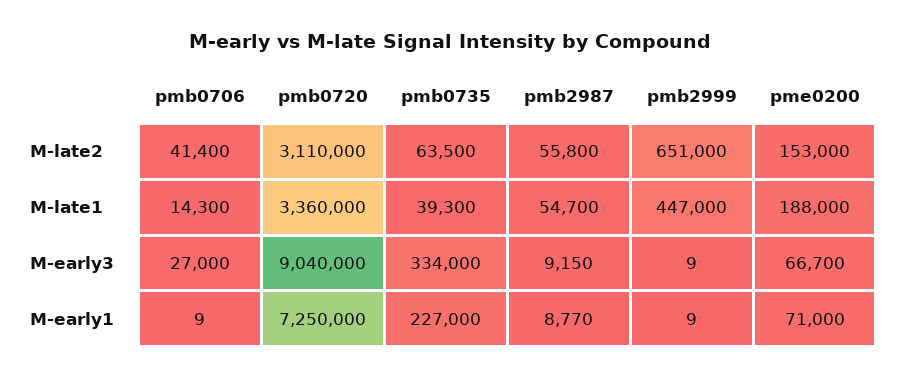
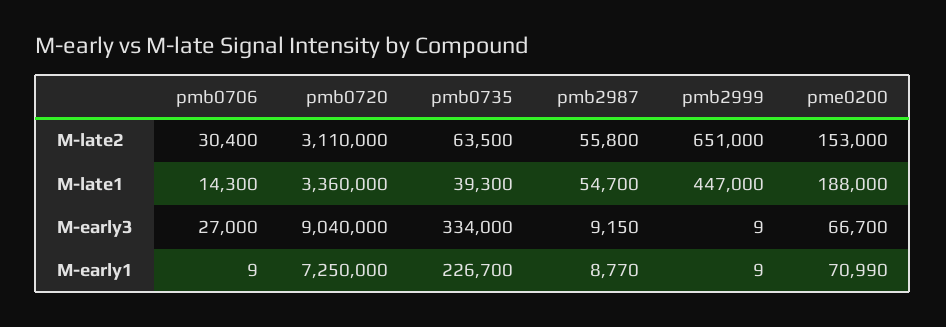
  {
    "pmb0706": {
-     "M-late2": 41400,
+     "M-late2": 30400,
      "M-late1": 14300,
      "M-early3": 27000,
      "M-early1": 9
    },
    "pmb0720": {
      "M-late2": 3110000,
      "M-late1": 3360000,
      "M-early3": 9040000,
      "M-early1": 7250000
    },
    "pmb0735": {
      "M-late2": 63500,
      "M-late1": 39300,
      "M-early3": 334000,
-     "M-early1": 227000
+     "M-early1": 226700
    },
    "pmb2987": {
      "M-late2": 55800,
      "M-late1": 54700,
      "M-early3": 9150,
      "M-early1": 8770
    },
    "pmb2999": {
      "M-late2": 651000,
      "M-late1": 447000,
      "M-early3": 9,
      "M-early1": 9
    },
    "pme0200": {
      "M-late2": 153000,
      "M-late1": 188000,
      "M-early3": 66700,
-     "M-early1": 71000
+     "M-early1": 70990
    }
  }

